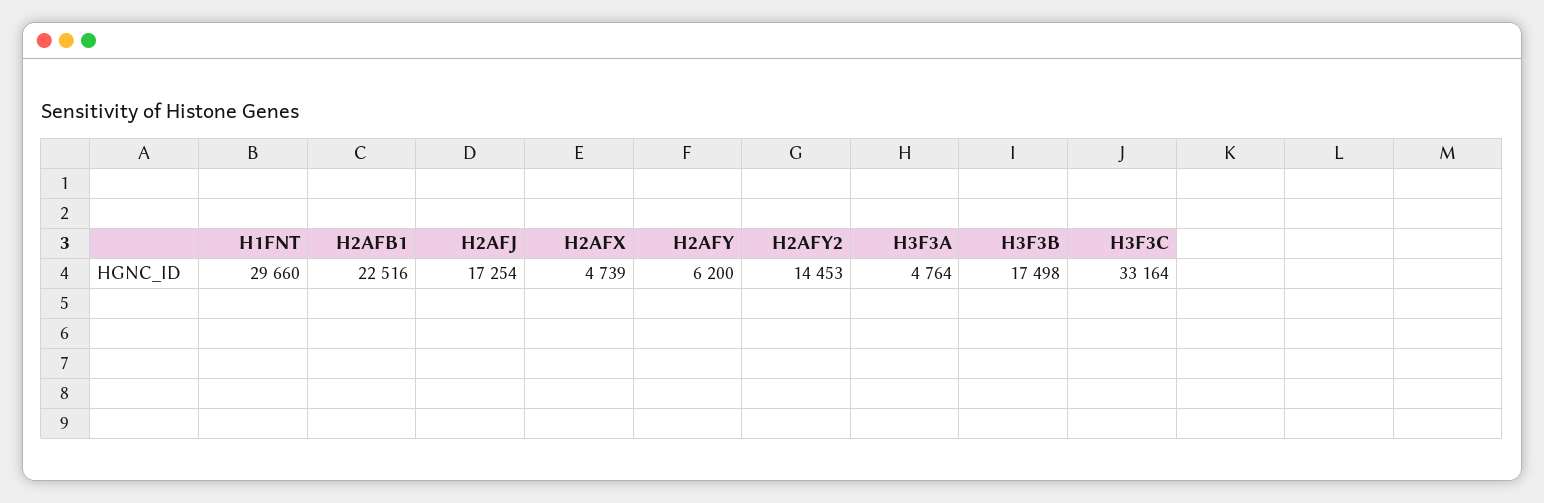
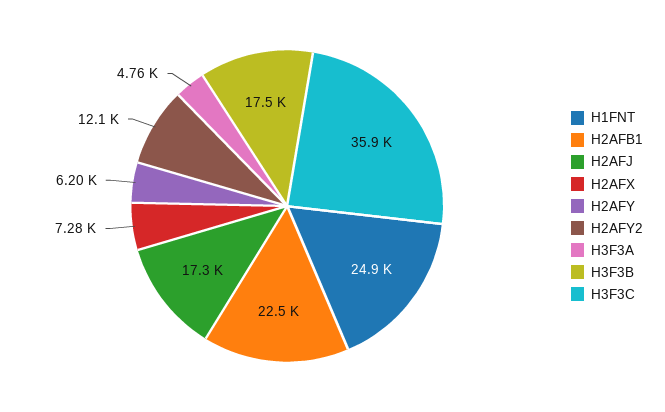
  {
-   "H1FNT": 29660,
+   "H1FNT": 24900,
    "H2AFB1": 22516,
    "H2AFJ": 17254,
-   "H2AFX": 4739,
+   "H2AFX": 7280,
    "H2AFY": 6200,
-   "H2AFY2": 14453,
+   "H2AFY2": 12100,
    "H3F3A": 4764,
    "H3F3B": 17498,
-   "H3F3C": 33164
+   "H3F3C": 35900
  }

